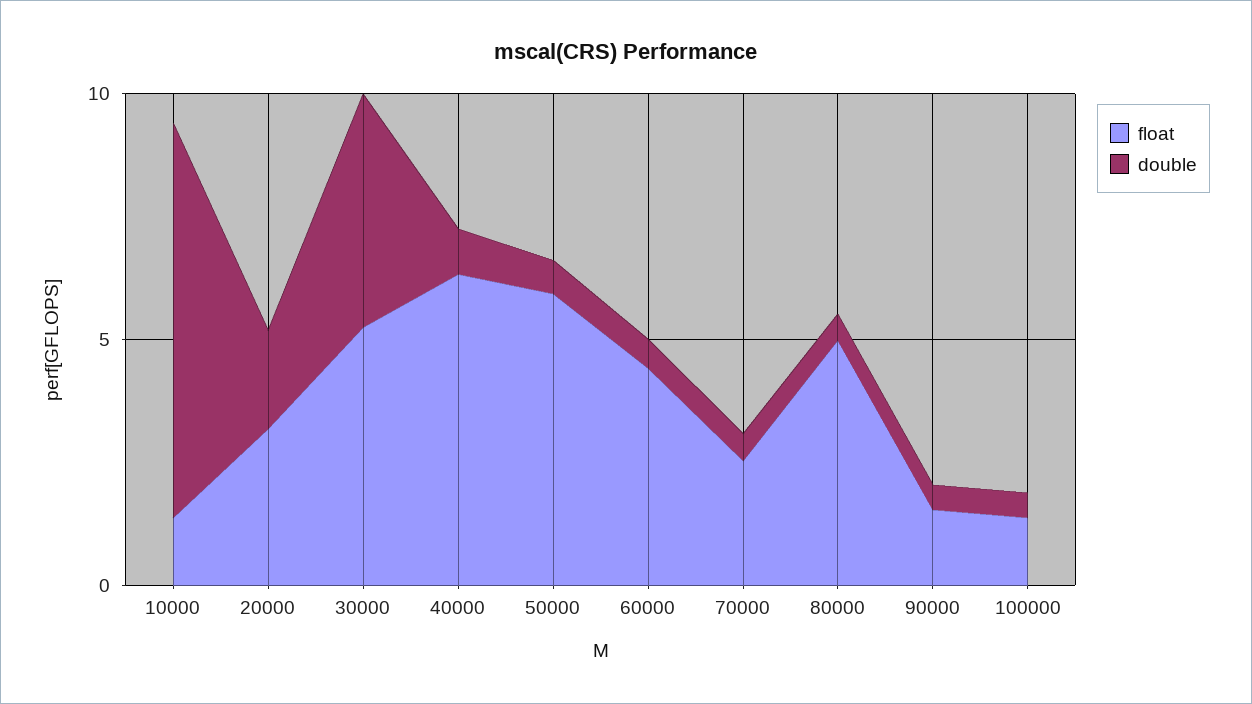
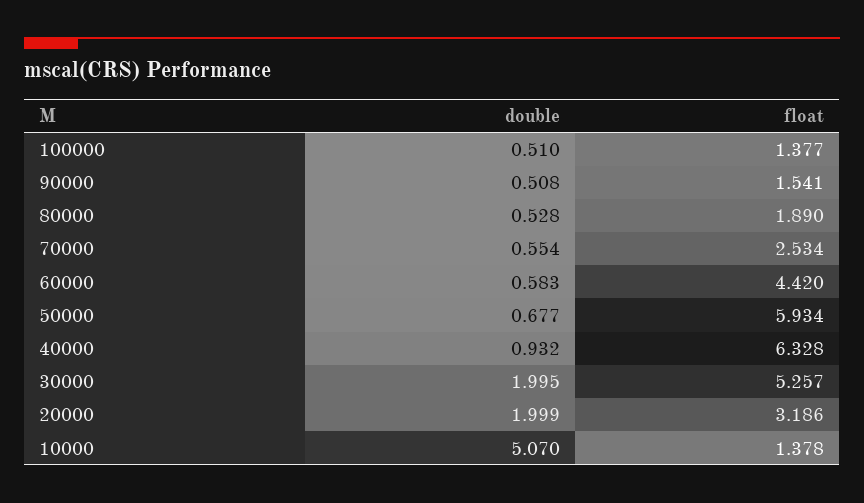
  {
    "float": {
      "10000": 1.378,
      "20000": 3.186,
      "30000": 5.257,
      "40000": 6.328,
      "50000": 5.934,
      "60000": 4.42,
      "70000": 2.534,
-     "80000": 5,
+     "80000": 1.89,
      "90000": 1.541,
      "100000": 1.377
    },
    "double": {
-     "10000": 8,
+     "10000": 5.07,
      "20000": 1.999,
-     "30000": 5,
+     "30000": 1.995,
      "40000": 0.932,
      "50000": 0.677,
      "60000": 0.583,
      "70000": 0.554,
      "80000": 0.528,
      "90000": 0.508,
      "100000": 0.51
    }
  }

